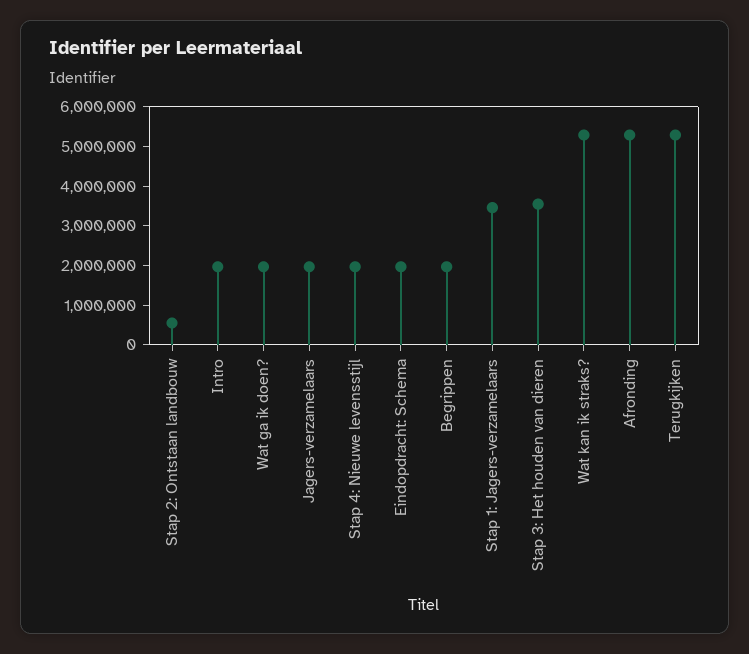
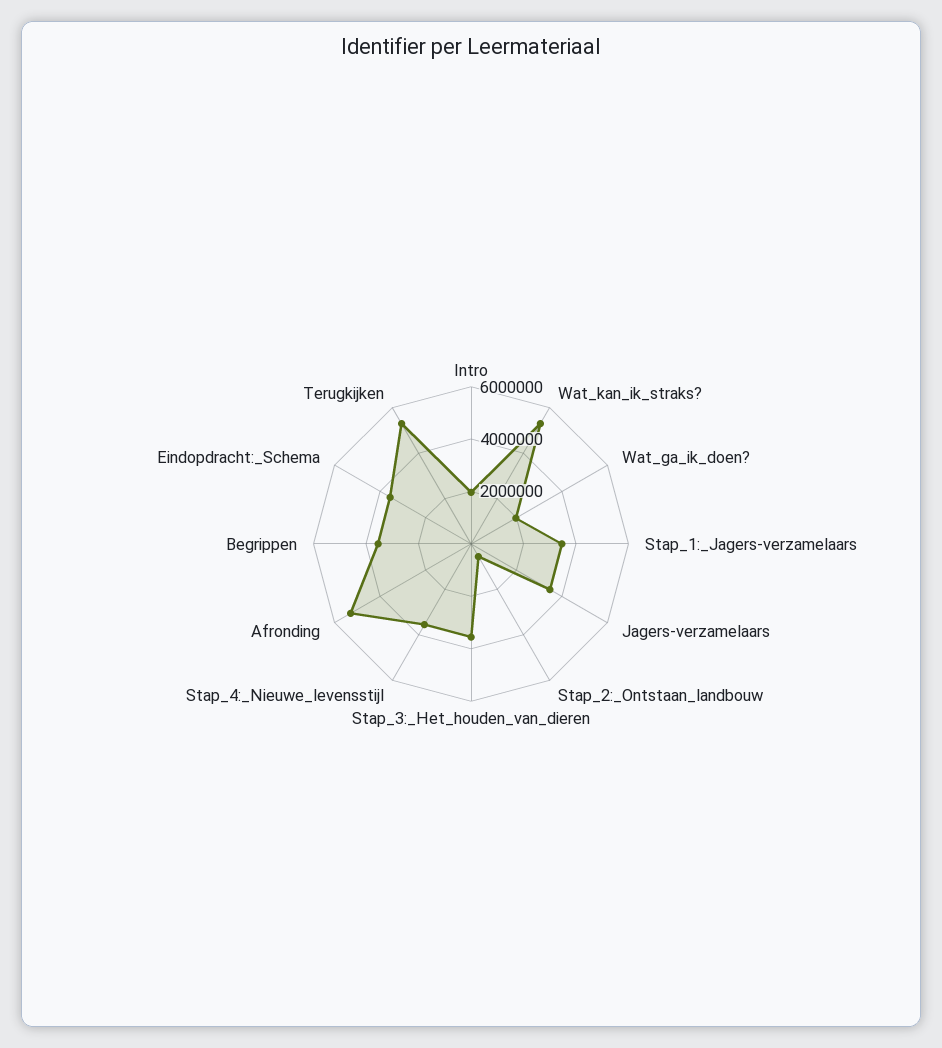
  {
    "Stap 2: Ontstaan landbouw": 500000,
    "Intro": 2000000,
    "Wat ga ik doen?": 2000000,
-   "Jagers-verzamelaars": 2000000,
+   "Jagers-verzamelaars": 3500000,
-   "Stap 4: Nieuwe levensstijl": 2000000,
+   "Stap 4: Nieuwe levensstijl": 3500000,
-   "Eindopdracht: Schema": 2000000,
+   "Eindopdracht: Schema": 3500000,
-   "Begrippen": 2000000,
+   "Begrippen": 3500000,
    "Stap 1: Jagers-verzamelaars": 3500000,
    "Stap 3: Het houden van dieren": 3500000,
    "Wat kan ik straks?": 5250000,
    "Afronding": 5250000,
    "Terugkijken": 5250000
  }

